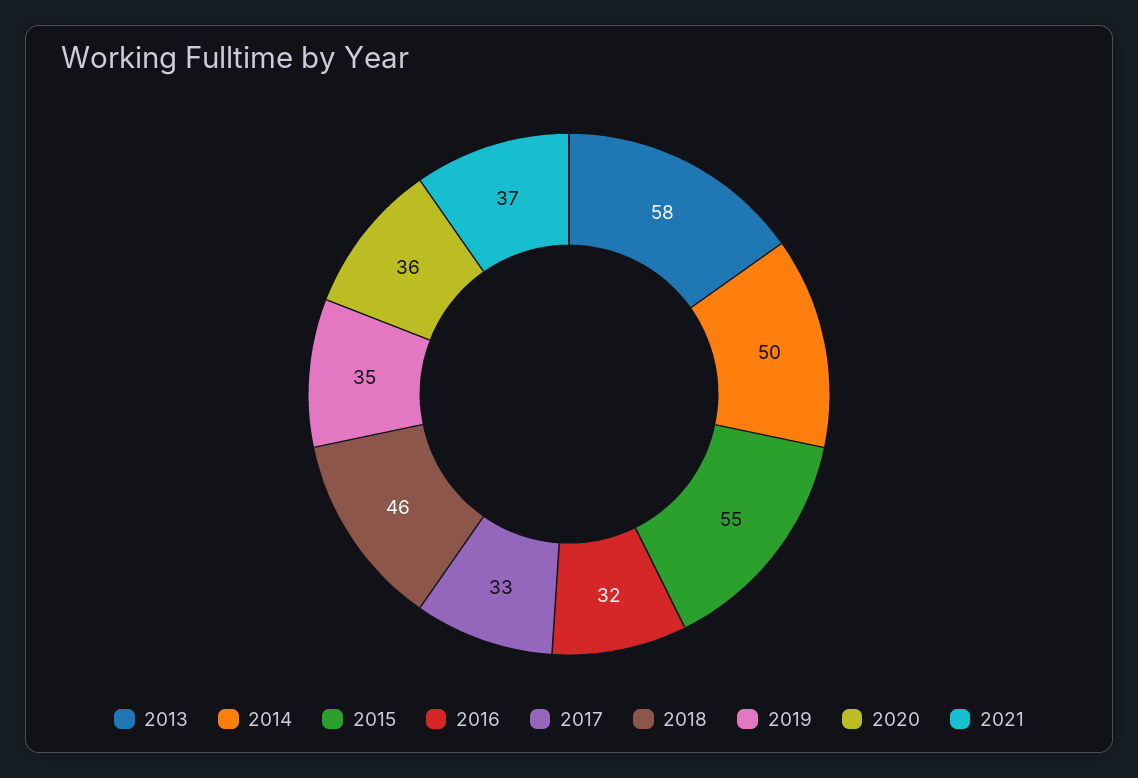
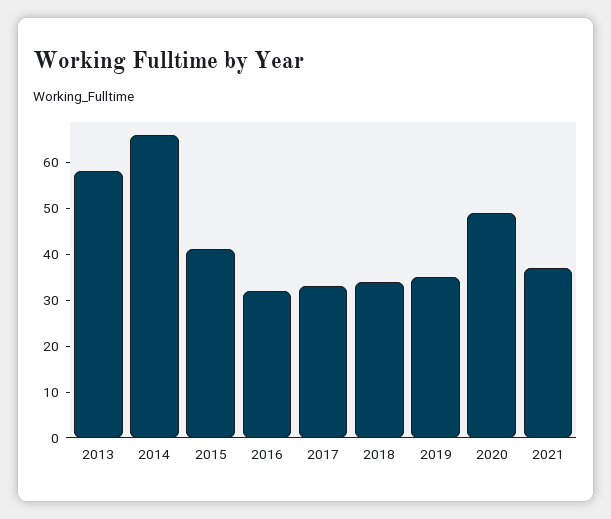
  {
    "2013": 58,
-   "2014": 50,
+   "2014": 65,
-   "2015": 55,
+   "2015": 40,
    "2016": 32,
    "2017": 33,
-   "2018": 46,
+   "2018": 35,
    "2019": 35,
-   "2020": 36,
+   "2020": 50,
    "2021": 37
  }

